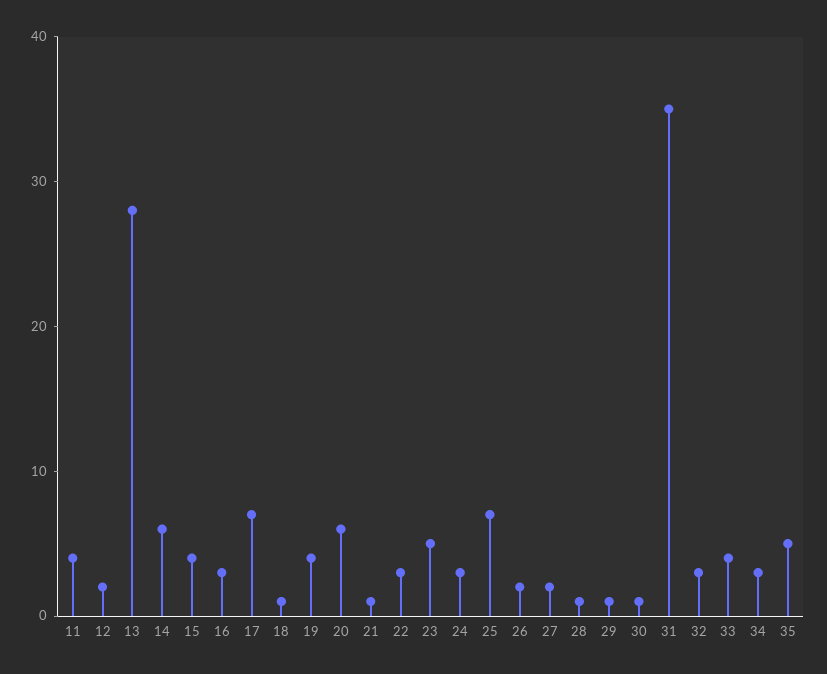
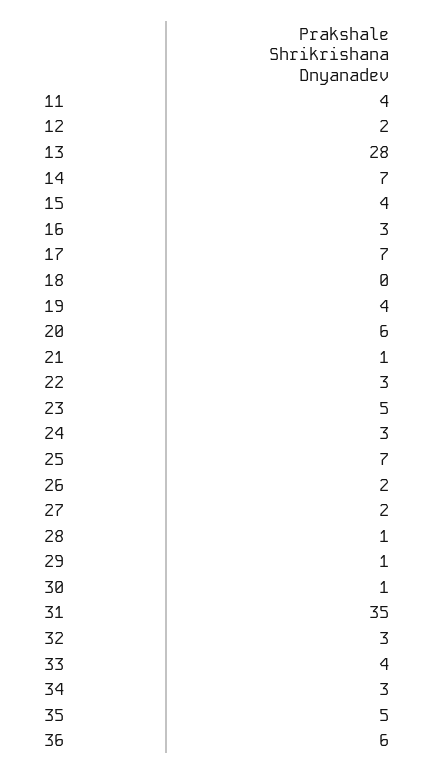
  {
    "11": 4,
    "12": 2,
    "13": 28,
-   "14": 6,
+   "14": 7,
    "15": 4,
    "16": 3,
    "17": 7,
-   "18": 1,
+   "18": 0,
    "19": 4,
    "20": 6,
    "21": 1,
    "22": 3,
    "23": 5,
    "24": 3,
    "25": 7,
    "26": 2,
    "27": 2,
    "28": 1,
    "29": 1,
    "30": 1,
    "31": 35,
    "32": 3,
    "33": 4,
    "34": 3,
-   "35": 5
+   "35": 5,
+   "36": 6
  }

